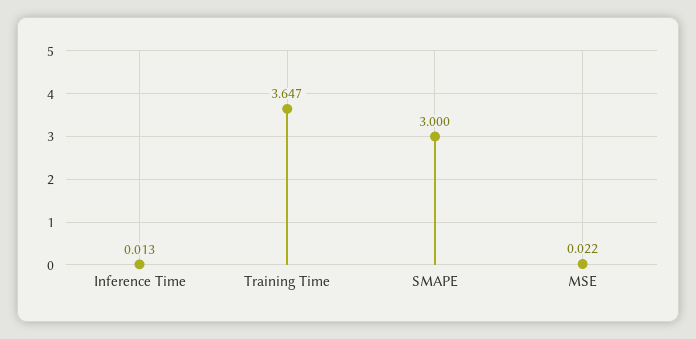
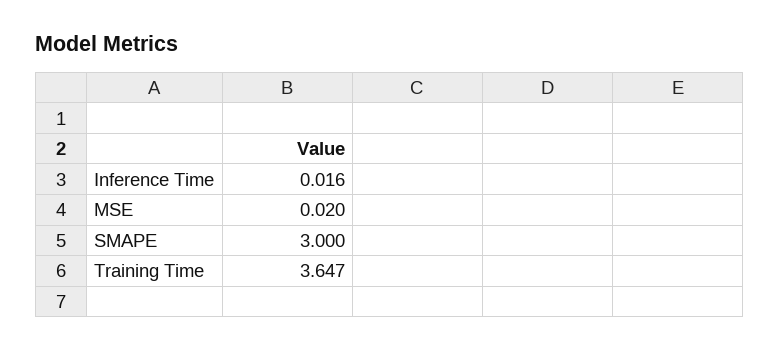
  {
-   "Inference Time": 0.013,
+   "Inference Time": 0.016,
    "Training Time": 3.647,
    "SMAPE": 3,
-   "MSE": 0.022
+   "MSE": 0.02
  }

